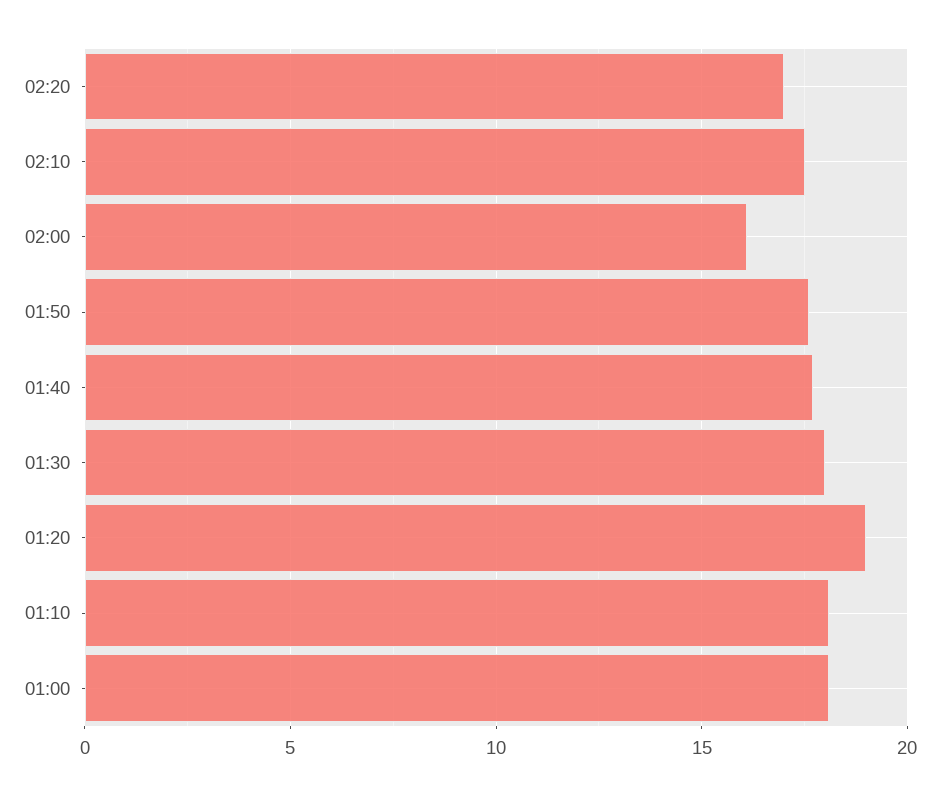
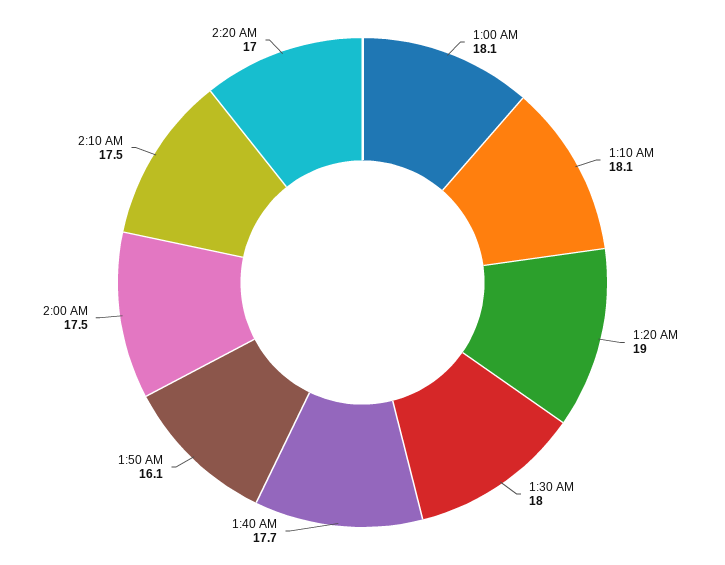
  {
    "02:20": 17,
    "02:10": 17.5,
-   "02:00": 16,
+   "02:00": 17.5,
-   "01:50": 17.5,
+   "01:50": 16.1,
    "01:40": 17.7,
    "01:30": 18,
    "01:20": 19,
    "01:10": 18.1,
    "01:00": 18.1
  }

